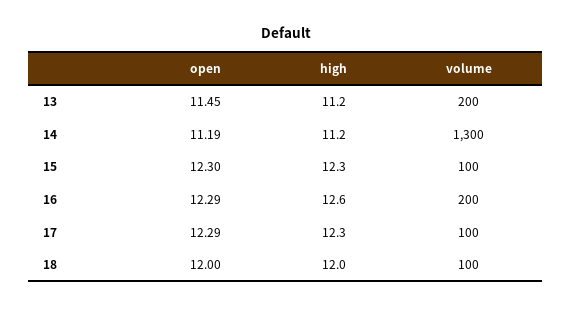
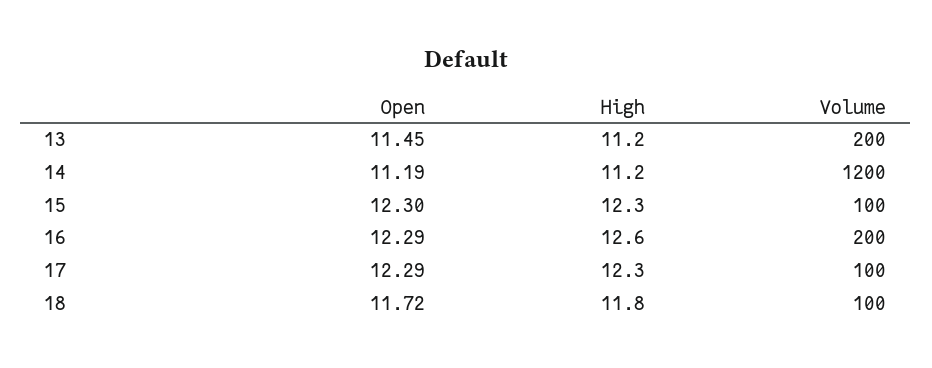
  {
    "open": {
      "13": 11.45,
      "14": 11.19,
      "15": 12.3,
      "16": 12.29,
      "17": 12.29,
-     "18": 12
+     "18": 11.72
    },
    "high": {
      "13": 11.2,
      "14": 11.2,
      "15": 12.3,
      "16": 12.6,
      "17": 12.3,
-     "18": 12
+     "18": 11.8
    },
    "volume": {
      "13": 200,
-     "14": 1300,
+     "14": 1200,
      "15": 100,
      "16": 200,
      "17": 100,
      "18": 100
    }
  }

